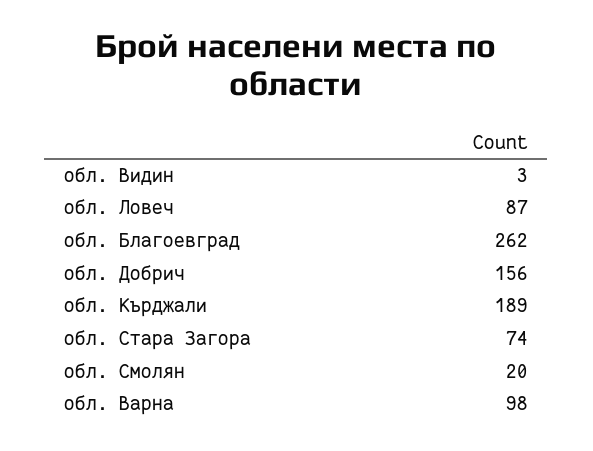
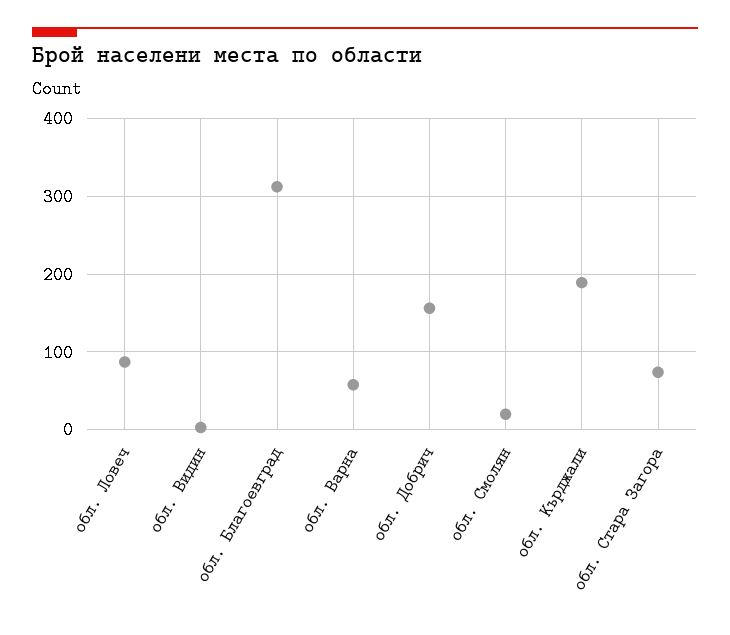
  {
    "обл. Видин": 3,
    "обл. Ловеч": 87,
-   "обл. Благоевград": 262,
+   "обл. Благоевград": 310,
    "обл. Добрич": 156,
    "обл. Кърджали": 189,
    "обл. Стара Загора": 74,
    "обл. Смолян": 20,
-   "обл. Варна": 98
+   "обл. Варна": 60
  }

